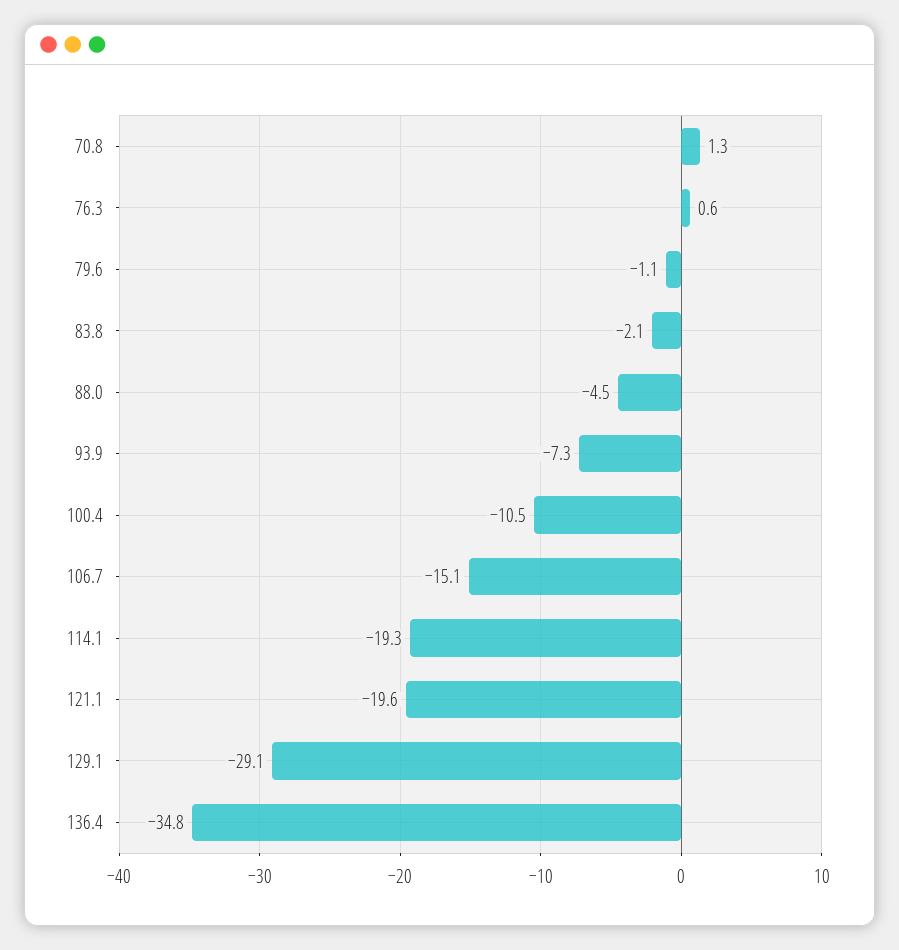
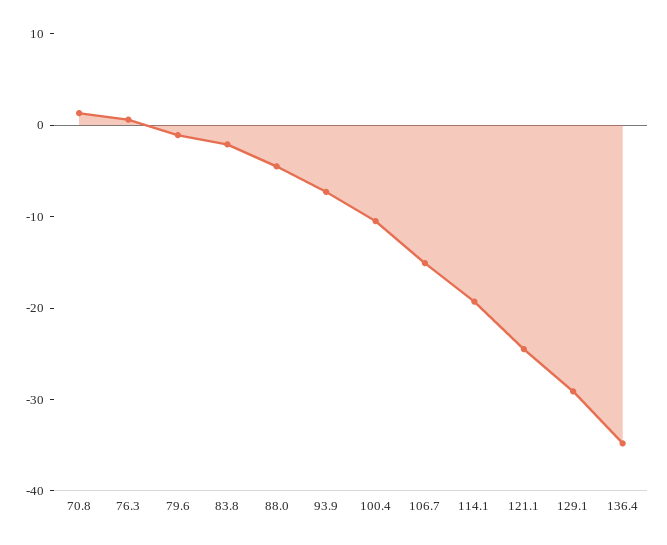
  {
    "70.8": 1.3,
    "76.3": 0.6,
    "79.6": -1.1,
    "83.8": -2.1,
    "88.0": -4.5,
    "93.9": -7.3,
    "100.4": -10.5,
    "106.7": -15.1,
    "114.1": -19.3,
-   "121.1": -19.6,
+   "121.1": -24,
    "129.1": -29.1,
    "136.4": -34.8
  }

